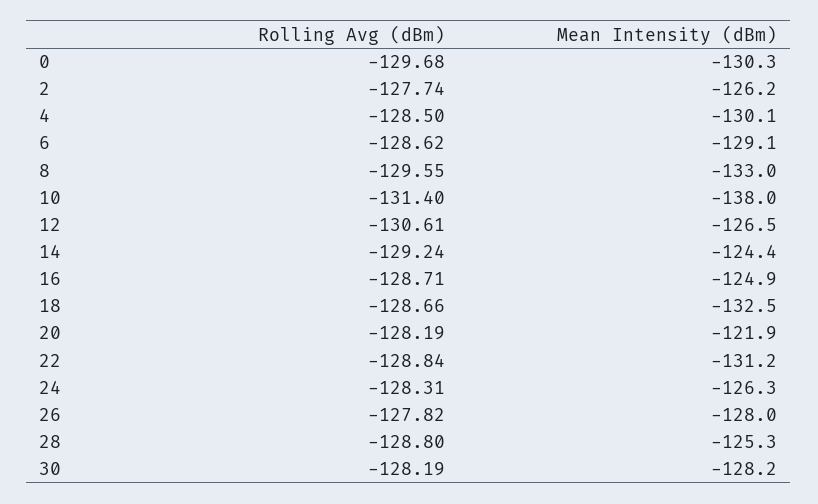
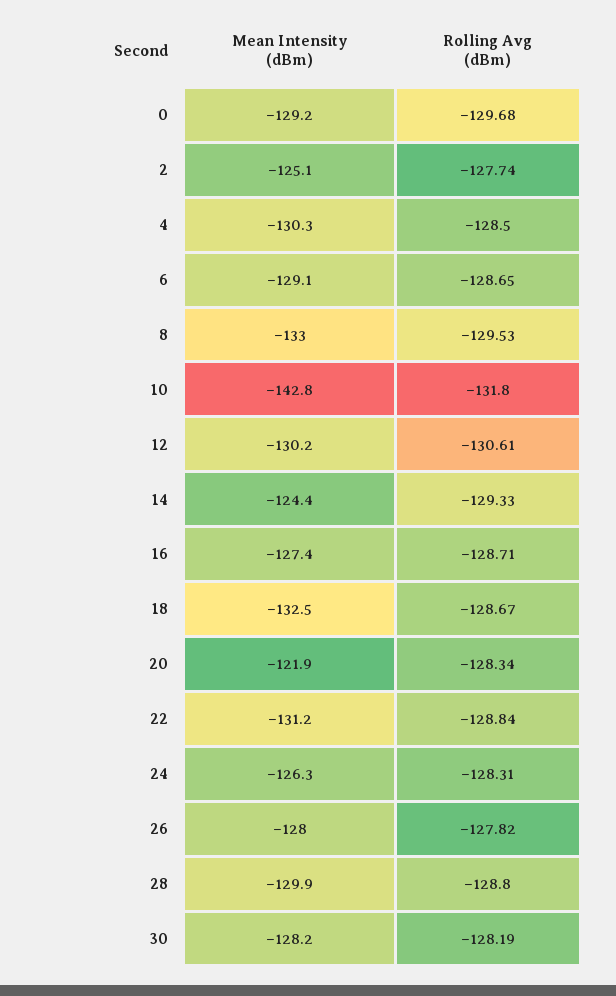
  {
    "Rolling Avg (dBm)": {
      "0": -129.68,
      "2": -127.74,
      "4": -128.5,
-     "6": -128.62,
+     "6": -128.65,
-     "8": -129.55,
+     "8": -129.53,
-     "10": -131.4,
+     "10": -131.8,
      "12": -130.61,
-     "14": -129.24,
+     "14": -129.33,
      "16": -128.71,
-     "18": -128.66,
+     "18": -128.67,
-     "20": -128.19,
+     "20": -128.34,
      "22": -128.84,
      "24": -128.31,
      "26": -127.82,
      "28": -128.8,
      "30": -128.19
    },
    "Mean Intensity (dBm)": {
-     "0": -130.3,
+     "0": -129.2,
-     "2": -126.2,
+     "2": -125.1,
-     "4": -130.1,
+     "4": -130.3,
      "6": -129.1,
      "8": -133,
-     "10": -138,
+     "10": -142.8,
-     "12": -126.5,
+     "12": -130.2,
      "14": -124.4,
-     "16": -124.9,
+     "16": -127.4,
      "18": -132.5,
      "20": -121.9,
      "22": -131.2,
      "24": -126.3,
      "26": -128,
-     "28": -125.3,
+     "28": -129.9,
      "30": -128.2
    }
  }

